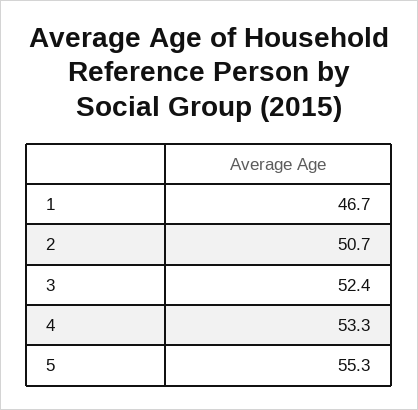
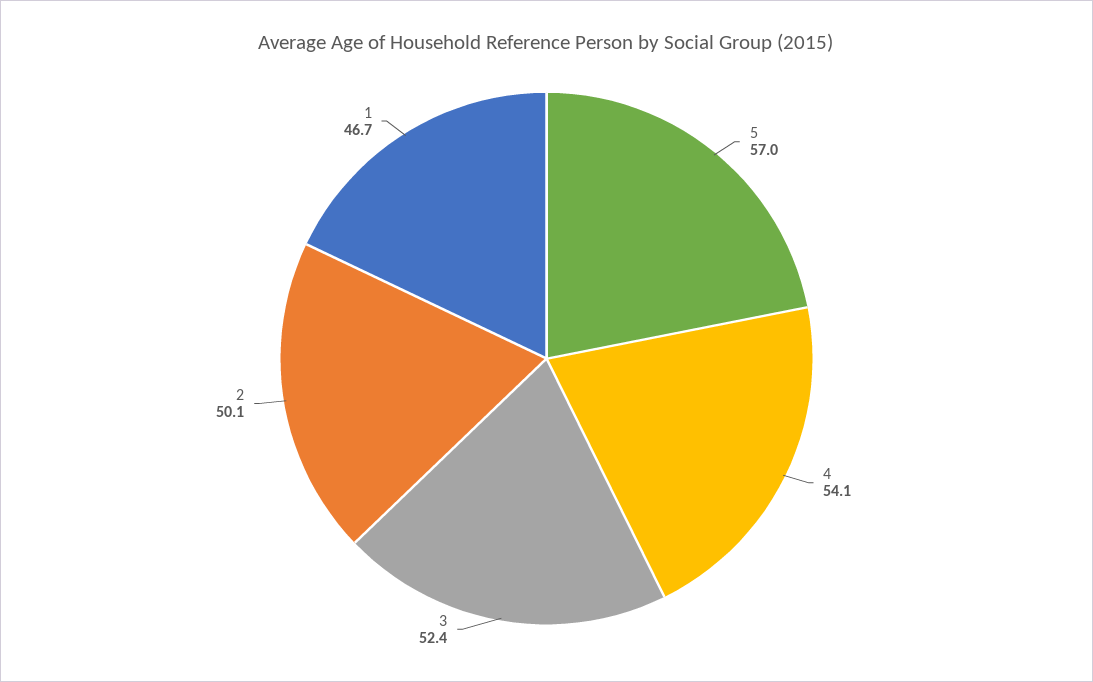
  {
    "1": 46.7,
-   "2": 50.7,
+   "2": 50.1,
    "3": 52.4,
-   "4": 53.3,
+   "4": 54.1,
-   "5": 55.3
+   "5": 57
  }

